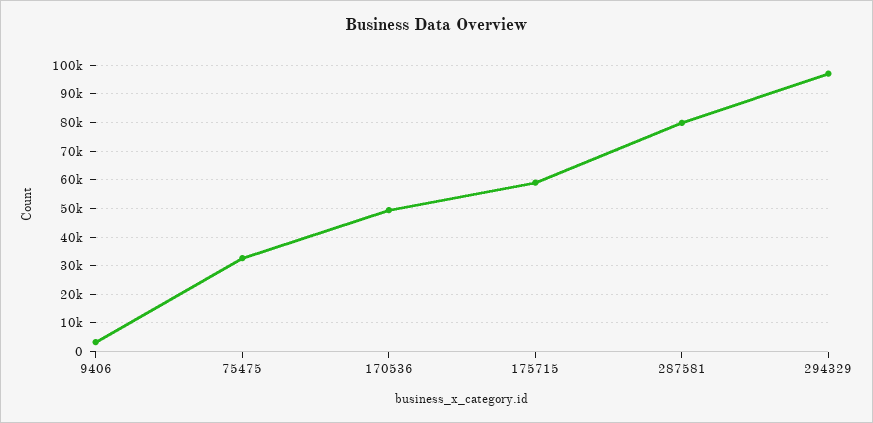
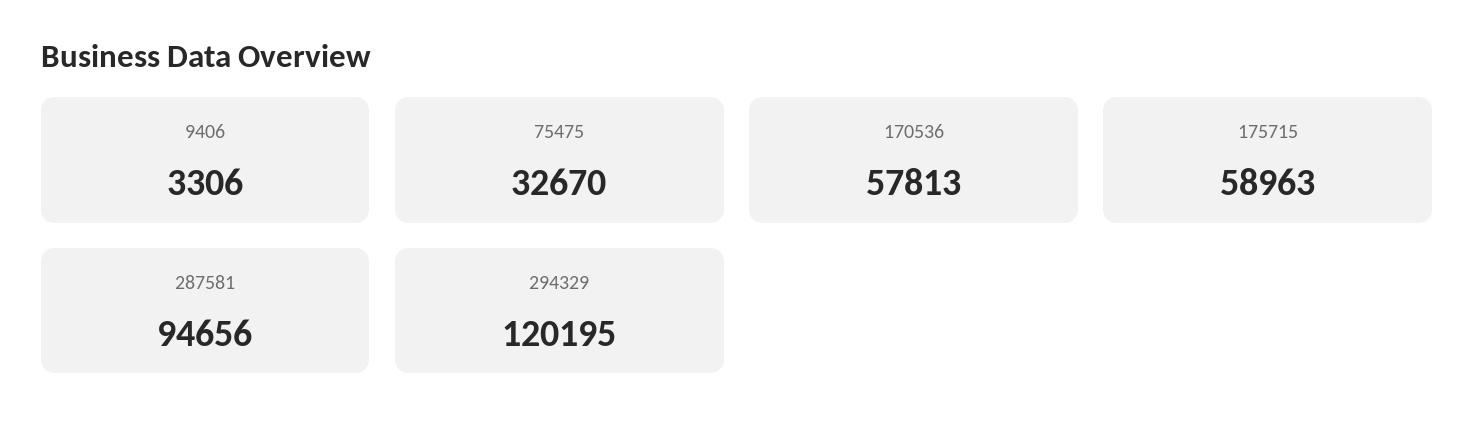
  {
    "9406": 3306,
    "75475": 32670,
-   "170536": 50000,
+   "170536": 57813,
    "175715": 58963,
-   "287581": 80000,
+   "287581": 94656,
-   "294329": 97500
+   "294329": 120195
  }

